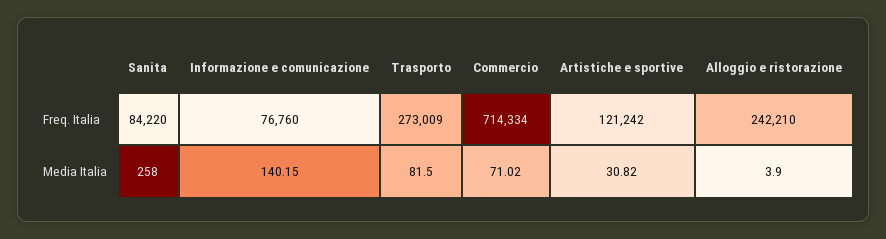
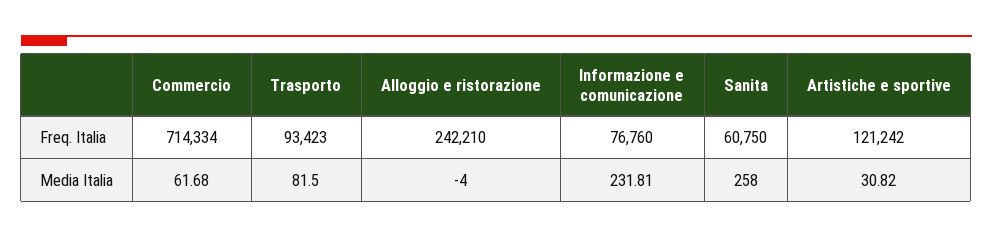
  {
    "Sanita": {
-     "Freq. Italia": 84220,
+     "Freq. Italia": 60750,
      "Media Italia": 258
    },
    "Informazione e comunicazione": {
      "Freq. Italia": 76760,
-     "Media Italia": 140.15
+     "Media Italia": 231.81
    },
    "Trasporto": {
-     "Freq. Italia": 273009,
+     "Freq. Italia": 93423,
      "Media Italia": 81.5
    },
    "Commercio": {
      "Freq. Italia": 714334,
-     "Media Italia": 71.02
+     "Media Italia": 61.68
    },
    "Artistiche e sportive": {
      "Freq. Italia": 121242,
      "Media Italia": 30.82
    },
    "Alloggio e ristorazione": {
      "Freq. Italia": 242210,
-     "Media Italia": 3.9
+     "Media Italia": -4
    }
  }

